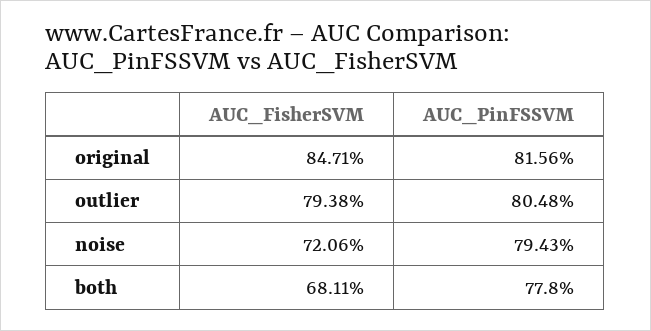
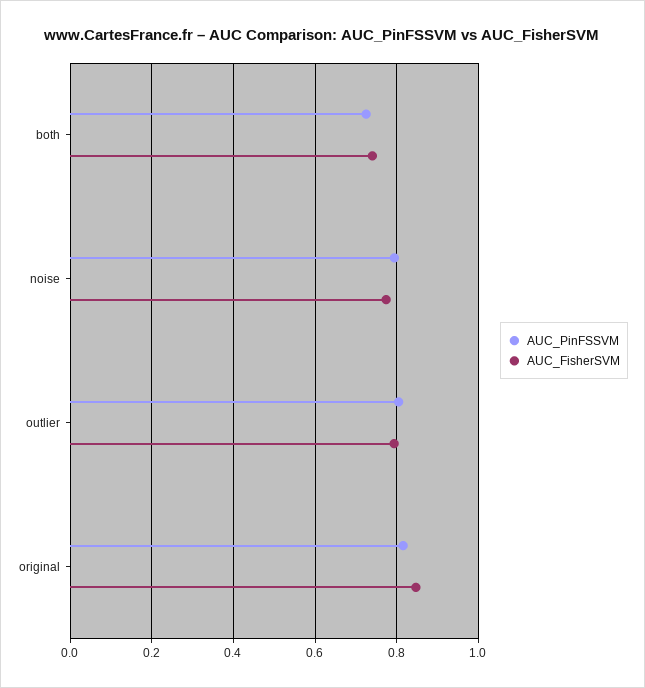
  {
    "AUC_FisherSVM": {
      "original": 0.8471,
      "outlier": 0.7938,
-     "noise": 0.7206,
+     "noise": 0.78,
-     "both": 0.6811
+     "both": 0.74
    },
    "AUC_PinFSSVM": {
      "original": 0.8156,
      "outlier": 0.8048,
      "noise": 0.7943,
-     "both": 0.778
+     "both": 0.72
    }
  }

